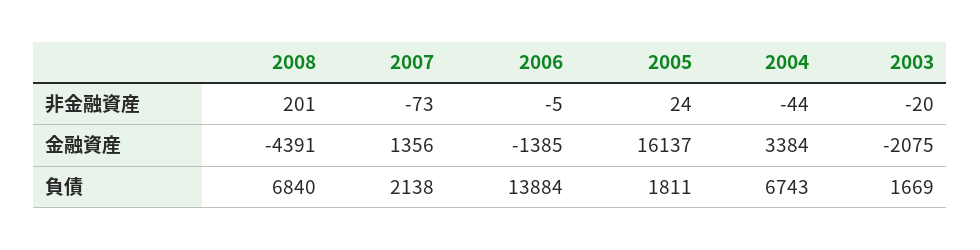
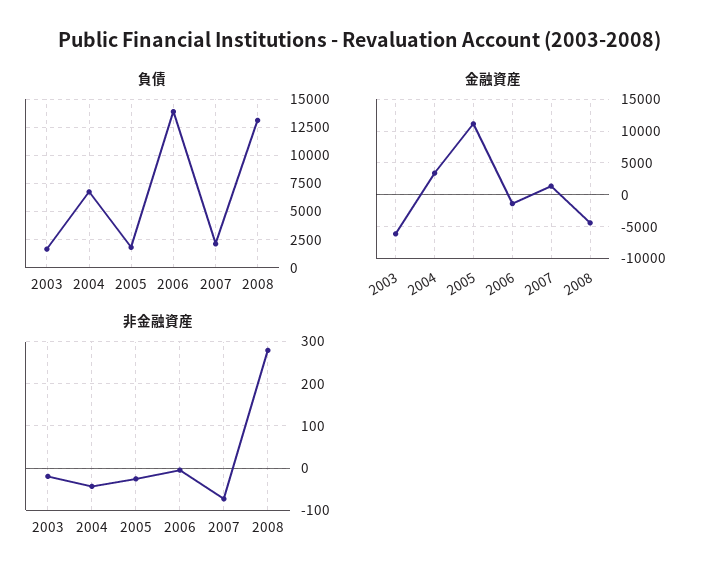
  {
    "非金融資産": {
-     "2008": 201,
+     "2008": 280,
      "2007": -73,
      "2006": -5,
-     "2005": 24,
+     "2005": -20,
      "2004": -44,
      "2003": -20
    },
    "金融資産": {
      "2008": -4391,
      "2007": 1356,
      "2006": -1385,
-     "2005": 16137,
+     "2005": 11000,
      "2004": 3384,
-     "2003": -2075
+     "2003": -6000
    },
    "負債": {
-     "2008": 6840,
+     "2008": 12500,
      "2007": 2138,
      "2006": 13884,
      "2005": 1811,
      "2004": 6743,
      "2003": 1669
    }
  }

